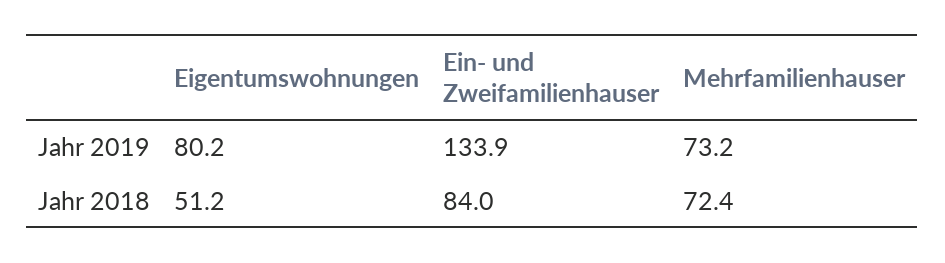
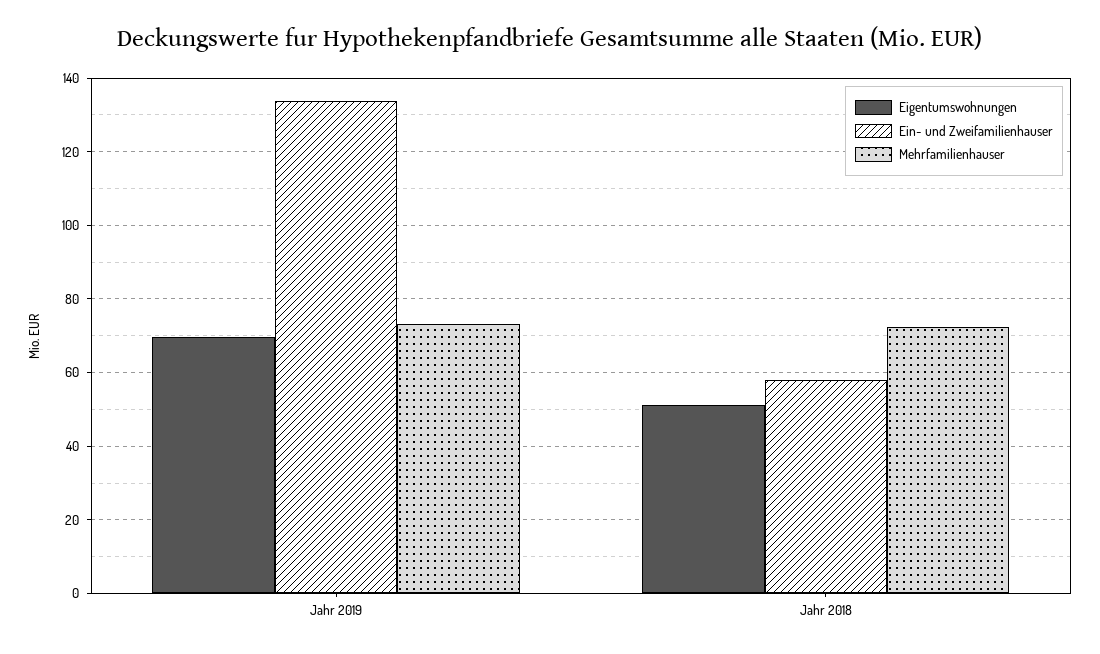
  {
    "Eigentumswohnungen": {
-     "Jahr 2019": 80.2,
+     "Jahr 2019": 70,
      "Jahr 2018": 51.2
    },
    "Ein- und Zweifamilienhauser": {
      "Jahr 2019": 133.9,
-     "Jahr 2018": 84
+     "Jahr 2018": 58
    },
    "Mehrfamilienhauser": {
      "Jahr 2019": 73.2,
      "Jahr 2018": 72.4
    }
  }

